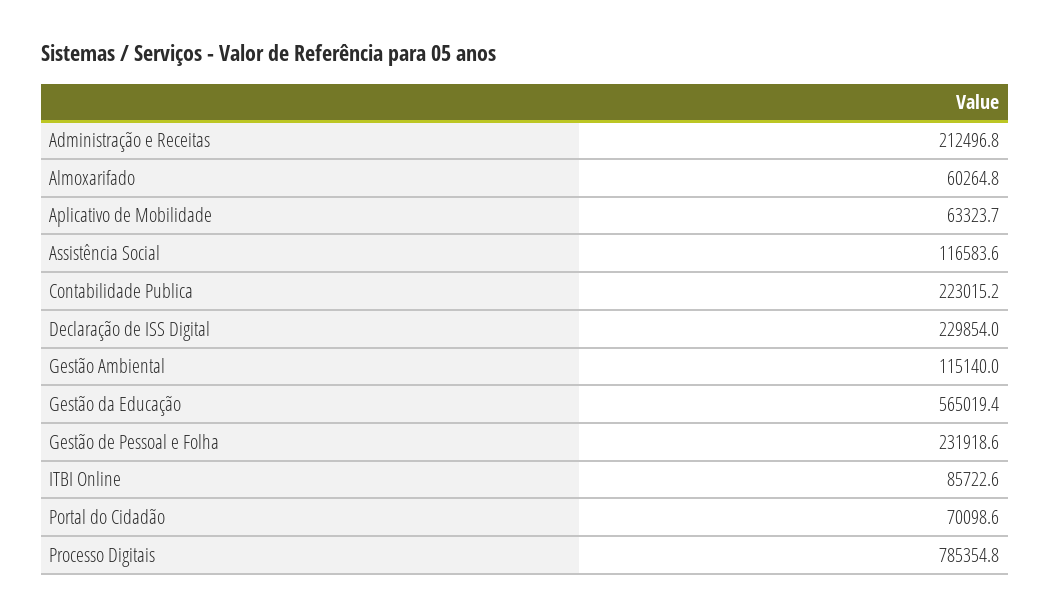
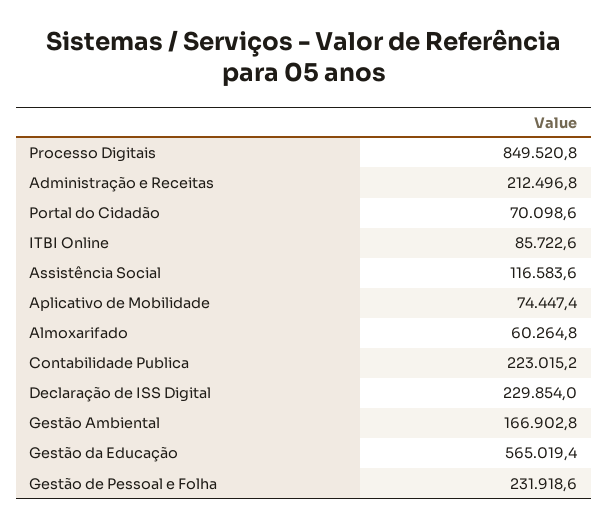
  {
    "Administração e Receitas": 212496.8,
    "Almoxarifado": 60264.8,
-   "Aplicativo de Mobilidade": 63323.7,
+   "Aplicativo de Mobilidade": 74447.4,
    "Assistência Social": 116583.6,
    "Contabilidade Publica": 223015.2,
    "Declaração de ISS Digital": 229854,
-   "Gestão Ambiental": 115140,
+   "Gestão Ambiental": 166902.8,
    "Gestão da Educação": 565019.4,
    "Gestão de Pessoal e Folha": 231918.6,
    "ITBI Online": 85722.6,
    "Portal do Cidadão": 70098.6,
-   "Processo Digitais": 785354.8
+   "Processo Digitais": 849520.8
  }

